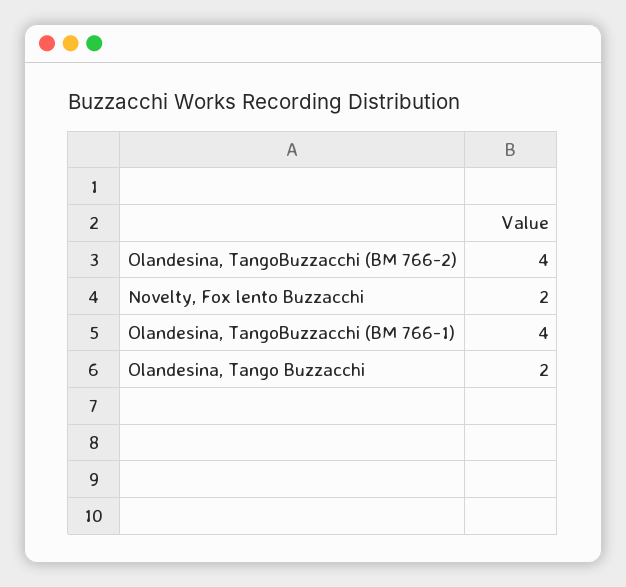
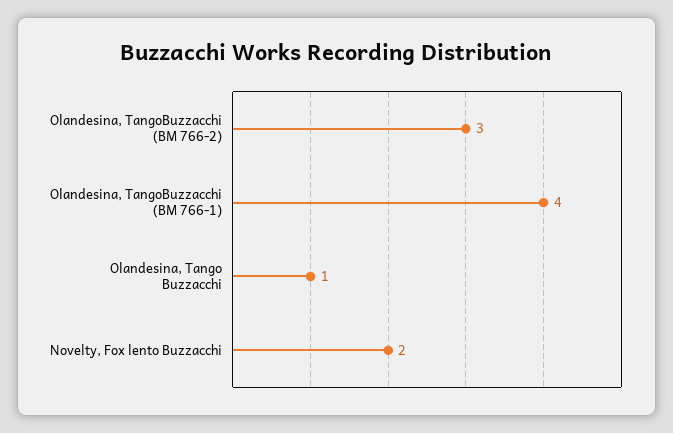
  {
-   "Olandesina, TangoBuzzacchi (BM 766-2)": 4,
+   "Olandesina, TangoBuzzacchi (BM 766-2)": 3,
    "Novelty, Fox lento Buzzacchi": 2,
    "Olandesina, TangoBuzzacchi (BM 766-1)": 4,
-   "Olandesina, Tango Buzzacchi": 2
+   "Olandesina, Tango Buzzacchi": 1
  }

